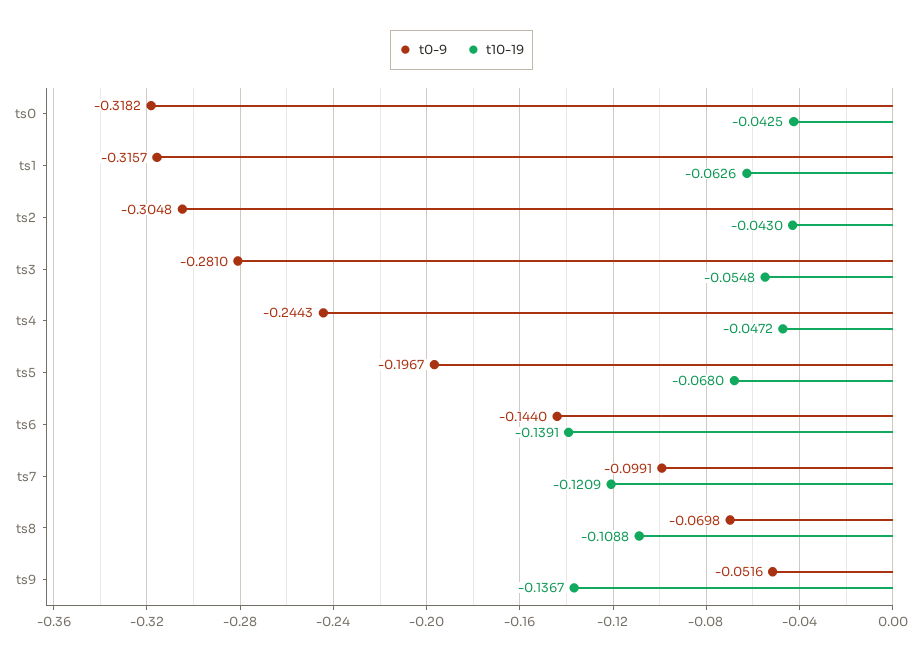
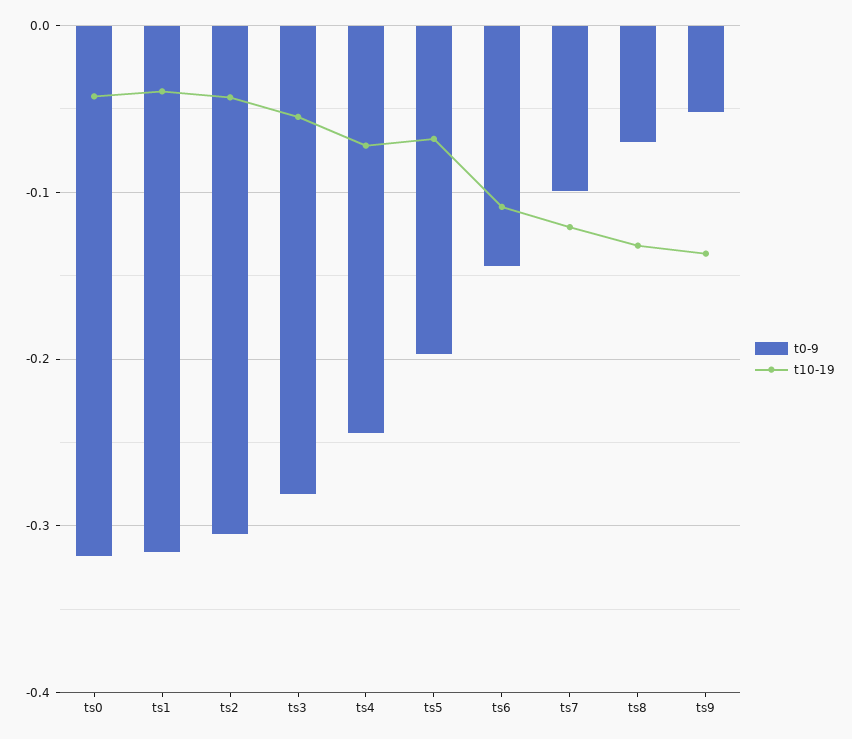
  {
    "t0-9": {
      "ts0": -0.3182,
      "ts1": -0.3157,
      "ts2": -0.3048,
      "ts3": -0.281,
      "ts4": -0.2443,
      "ts5": -0.1967,
      "ts6": -0.144,
      "ts7": -0.0991,
      "ts8": -0.0698,
      "ts9": -0.0516
    },
    "t10-19": {
      "ts0": -0.0425,
-     "ts1": -0.0626,
+     "ts1": -0.04,
      "ts2": -0.043,
      "ts3": -0.0548,
-     "ts4": -0.0472,
+     "ts4": -0.07,
      "ts5": -0.068,
-     "ts6": -0.1391,
+     "ts6": -0.11,
      "ts7": -0.1209,
-     "ts8": -0.1088,
+     "ts8": -0.13,
      "ts9": -0.1367
    }
  }

